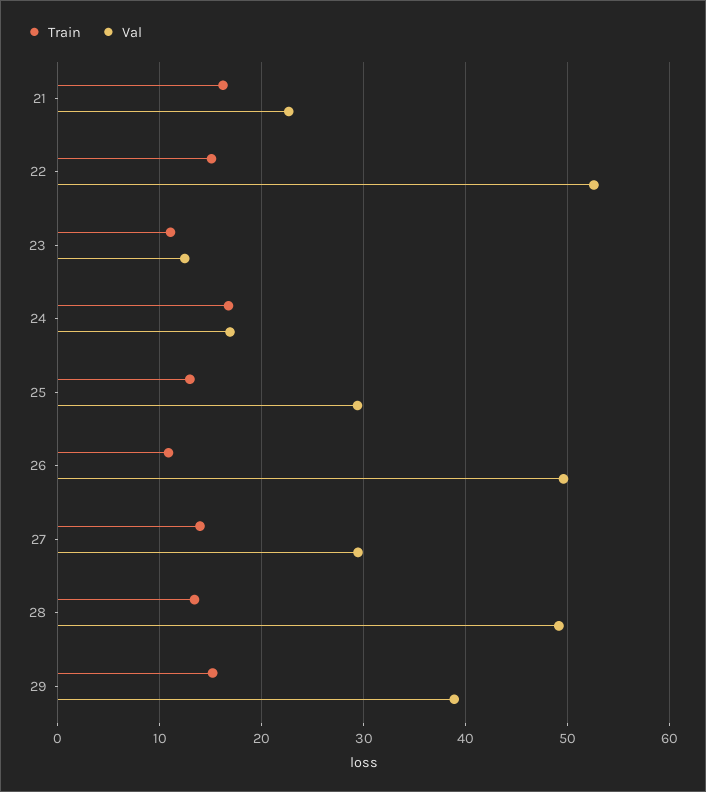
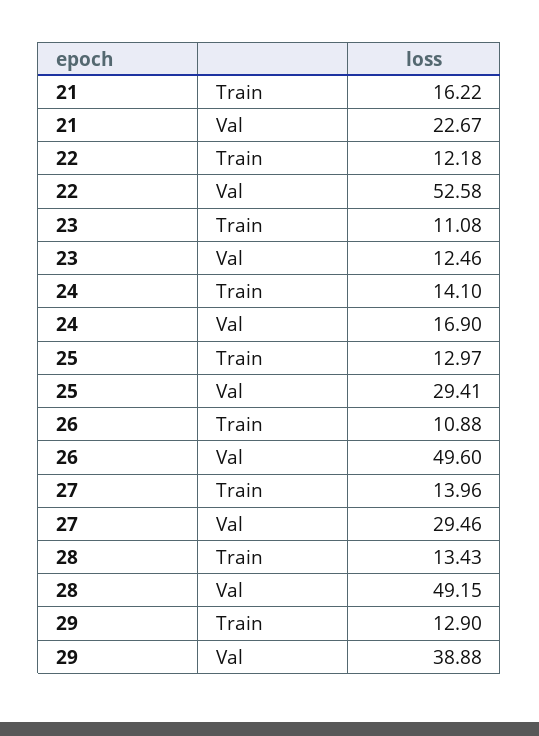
  {
    "Train": {
      "21": 16.22,
-     "22": 15,
+     "22": 12.18,
      "23": 11.08,
-     "24": 17,
+     "24": 14.1,
      "25": 12.97,
      "26": 10.88,
      "27": 13.96,
      "28": 13.43,
-     "29": 15
+     "29": 12.9
    },
    "Val": {
      "21": 22.67,
      "22": 52.58,
      "23": 12.46,
      "24": 16.9,
      "25": 29.41,
      "26": 49.6,
      "27": 29.46,
      "28": 49.15,
      "29": 38.88
    }
  }

